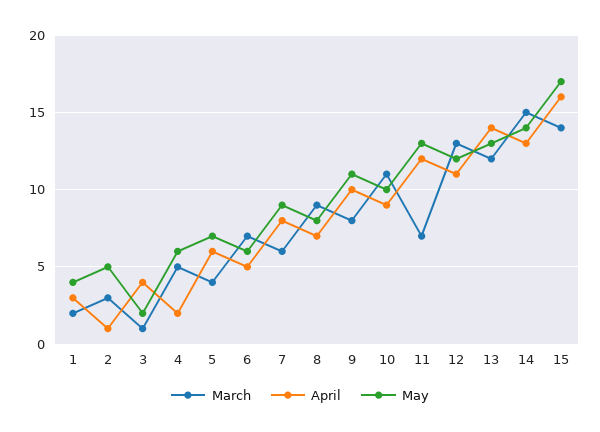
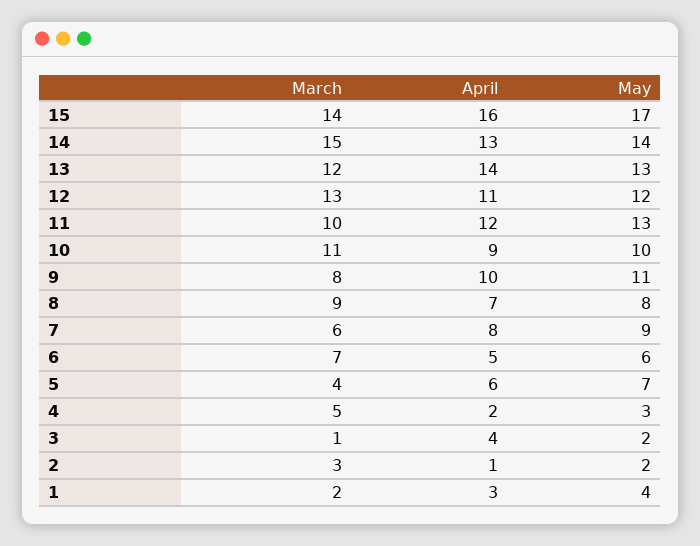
  {
    "March": {
      "1": 2,
      "2": 3,
      "3": 1,
      "4": 5,
      "5": 4,
      "6": 7,
      "7": 6,
      "8": 9,
      "9": 8,
      "10": 11,
-     "11": 7,
+     "11": 10,
      "12": 13,
      "13": 12,
      "14": 15,
      "15": 14
    },
    "April": {
      "1": 3,
      "2": 1,
      "3": 4,
      "4": 2,
      "5": 6,
      "6": 5,
      "7": 8,
      "8": 7,
      "9": 10,
      "10": 9,
      "11": 12,
      "12": 11,
      "13": 14,
      "14": 13,
      "15": 16
    },
    "May": {
      "1": 4,
-     "2": 5,
+     "2": 2,
      "3": 2,
-     "4": 6,
+     "4": 3,
      "5": 7,
      "6": 6,
      "7": 9,
      "8": 8,
      "9": 11,
      "10": 10,
      "11": 13,
      "12": 12,
      "13": 13,
      "14": 14,
      "15": 17
    }
  }

